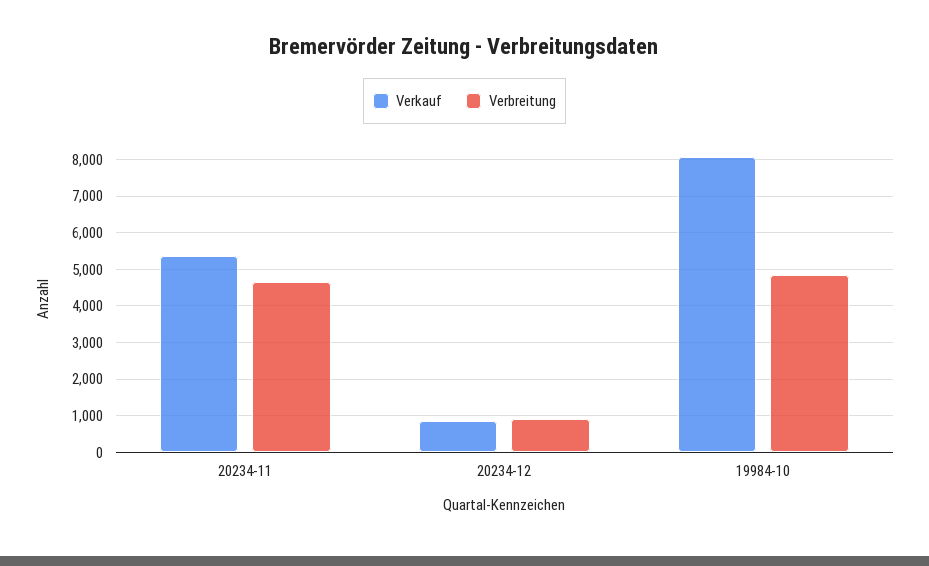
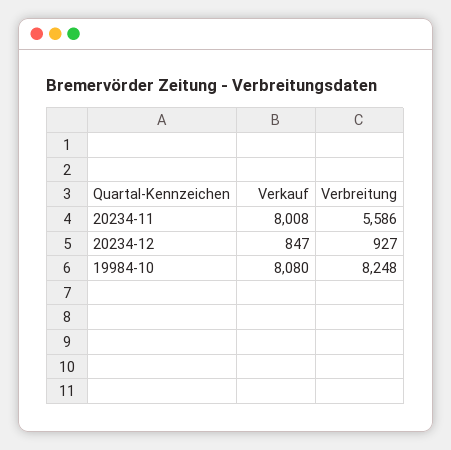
  {
    "Verkauf": {
-     "20234-11": 5400,
+     "20234-11": 8008,
      "20234-12": 847,
      "19984-10": 8080
    },
    "Verbreitung": {
-     "20234-11": 4600,
+     "20234-11": 5586,
      "20234-12": 927,
-     "19984-10": 4800
+     "19984-10": 8248
    }
  }

